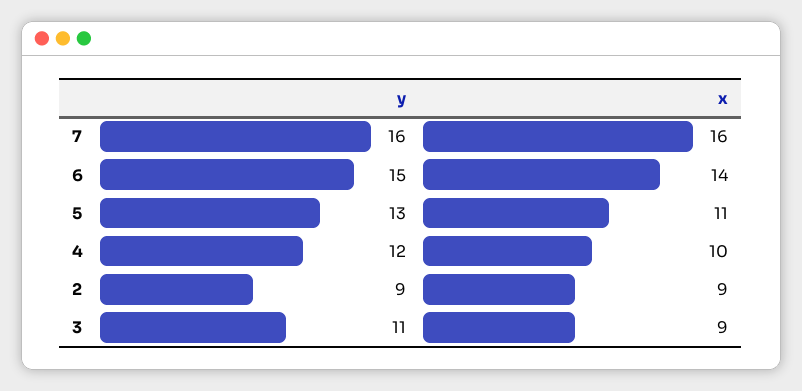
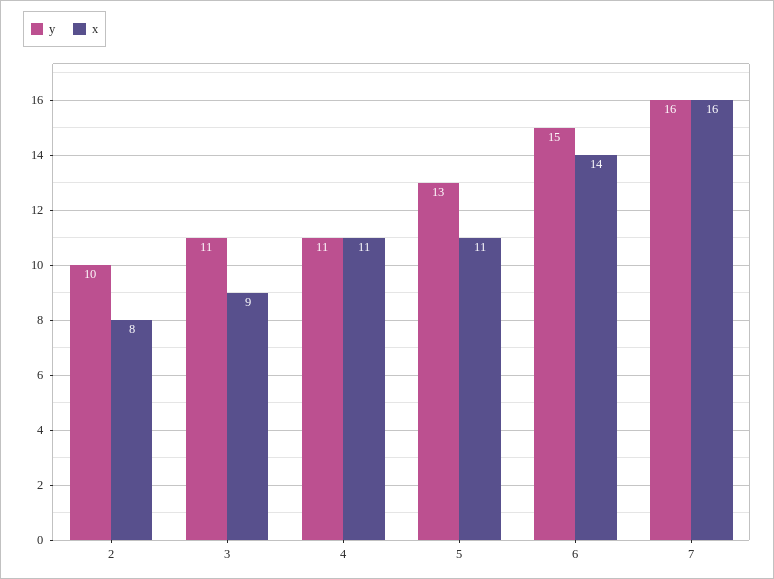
  {
    "y": {
      "7": 16,
      "6": 15,
      "5": 13,
-     "4": 12,
+     "4": 11,
-     "2": 9,
+     "2": 10,
      "3": 11
    },
    "x": {
      "7": 16,
      "6": 14,
      "5": 11,
-     "4": 10,
+     "4": 11,
-     "2": 9,
+     "2": 8,
      "3": 9
    }
  }

